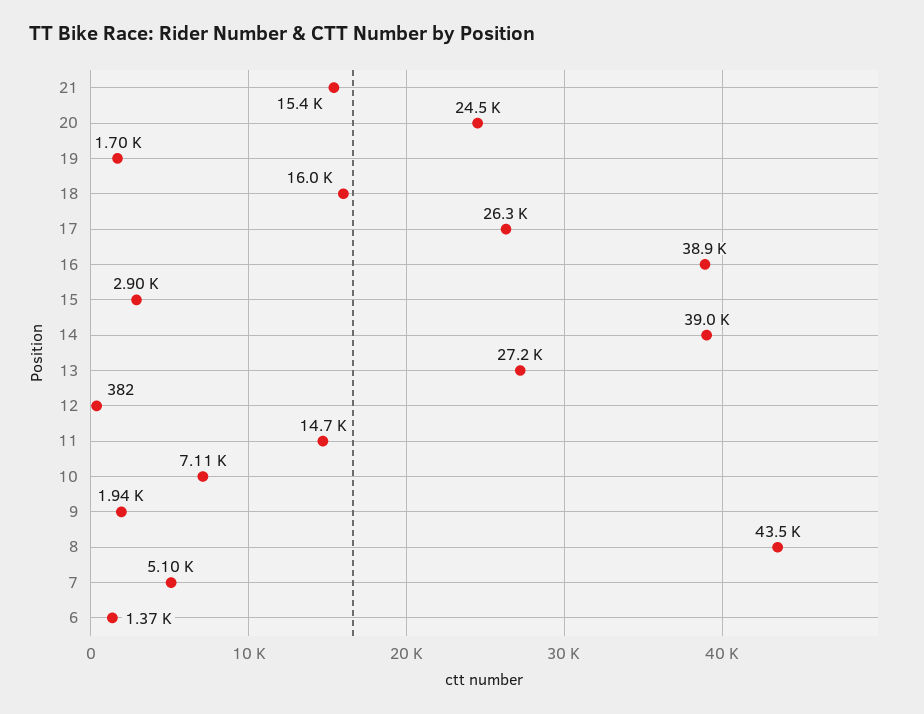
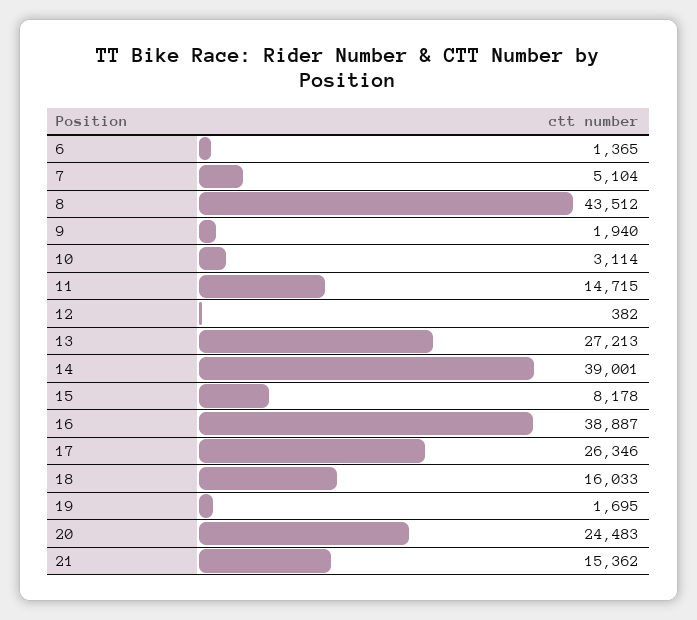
  {
    "21": 15362,
    "20": 24483,
    "19": 1695,
    "18": 16033,
    "17": 26346,
    "16": 38887,
-   "15": 2900,
+   "15": 8178,
    "14": 39001,
    "13": 27213,
    "12": 382,
    "11": 14715,
-   "10": 7110,
+   "10": 3114,
    "9": 1940,
    "8": 43512,
    "7": 5104,
    "6": 1365
  }

